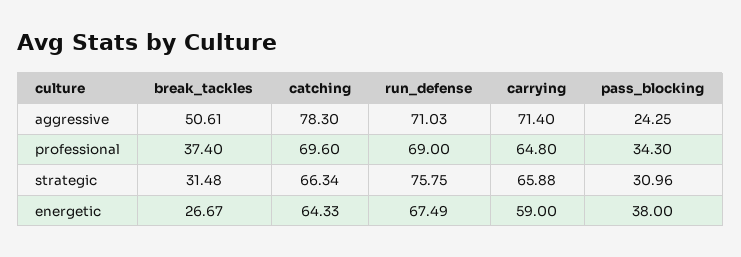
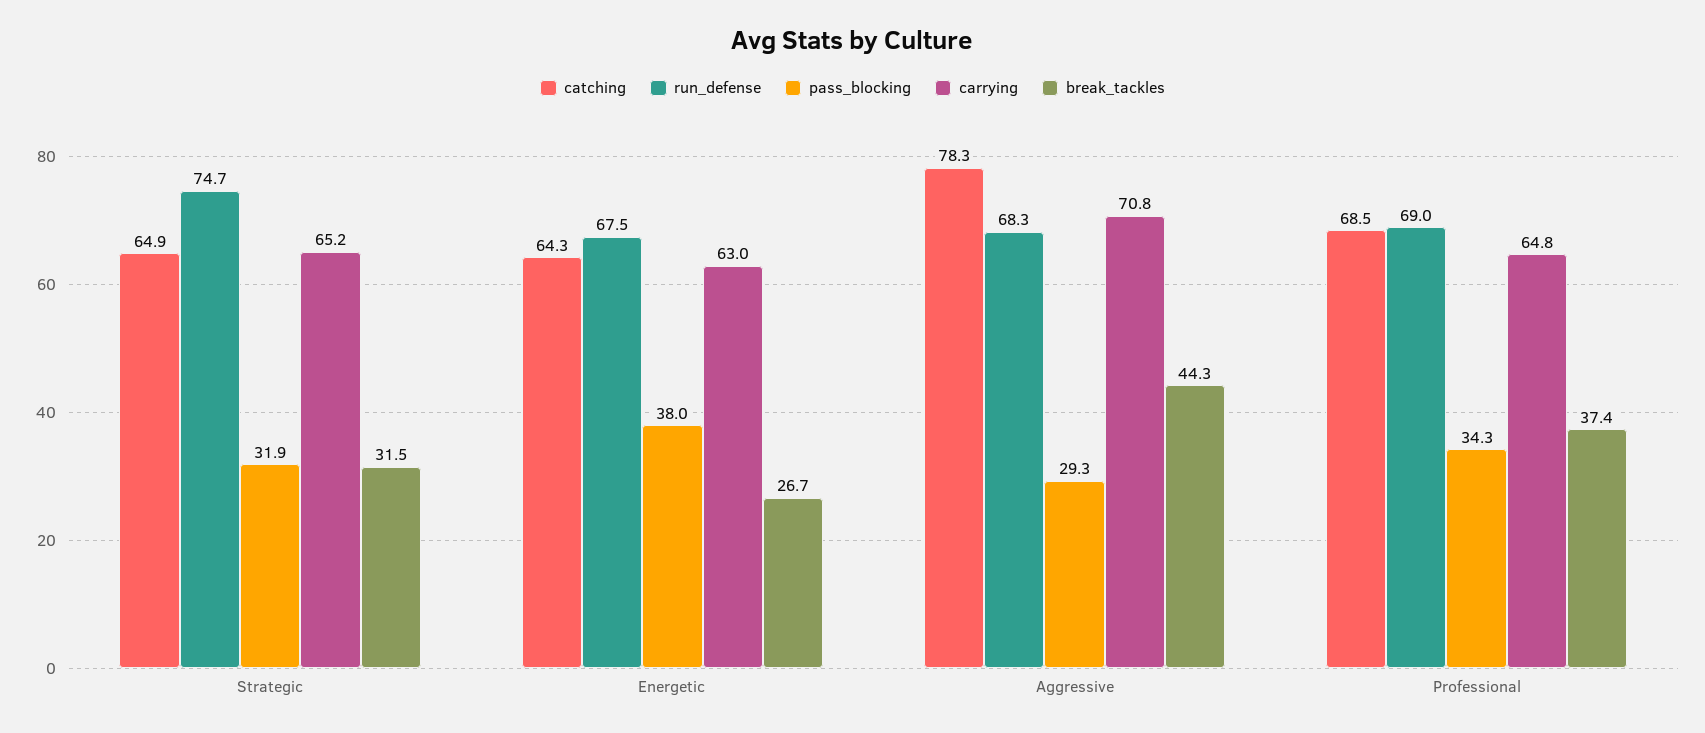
  {
    "break_tackles": {
-     "aggressive": 50.61,
+     "aggressive": 44.3,
      "professional": 37.4,
      "strategic": 31.48,
      "energetic": 26.67
    },
    "catching": {
      "aggressive": 78.3,
-     "professional": 69.6,
+     "professional": 68.5,
-     "strategic": 66.34,
+     "strategic": 64.9,
      "energetic": 64.33
    },
    "run_defense": {
-     "aggressive": 71.03,
+     "aggressive": 68.3,
      "professional": 69,
-     "strategic": 75.75,
+     "strategic": 74.7,
      "energetic": 67.49
    },
    "carrying": {
-     "aggressive": 71.4,
+     "aggressive": 70.8,
      "professional": 64.8,
-     "strategic": 65.88,
+     "strategic": 65.2,
-     "energetic": 59
+     "energetic": 63
    },
    "pass_blocking": {
-     "aggressive": 24.25,
+     "aggressive": 29.3,
      "professional": 34.3,
-     "strategic": 30.96,
+     "strategic": 31.9,
      "energetic": 38
    }
  }

